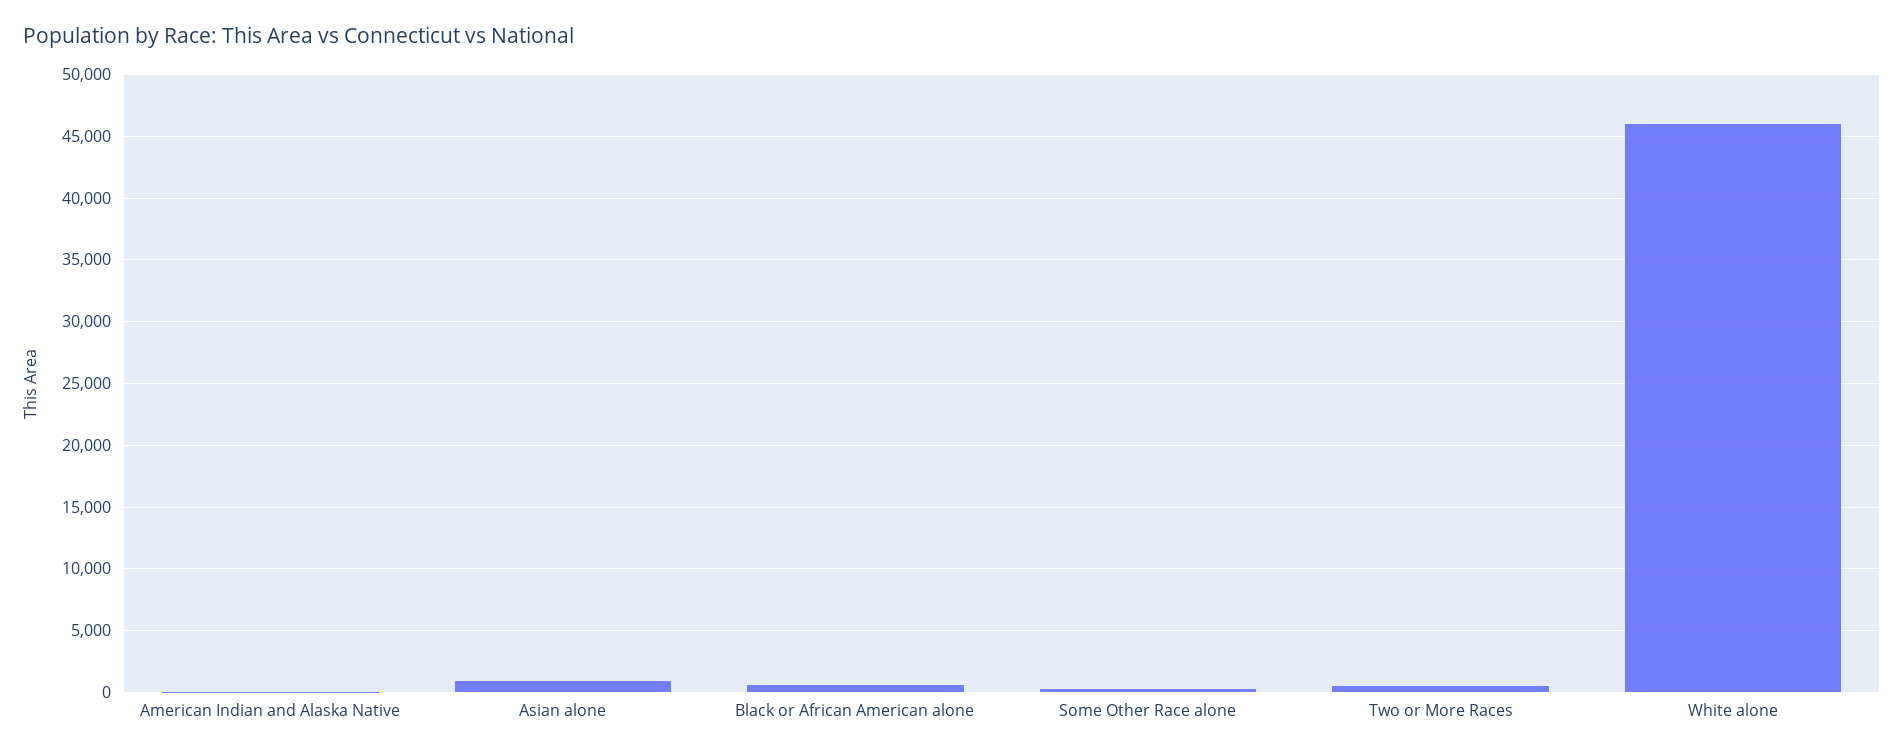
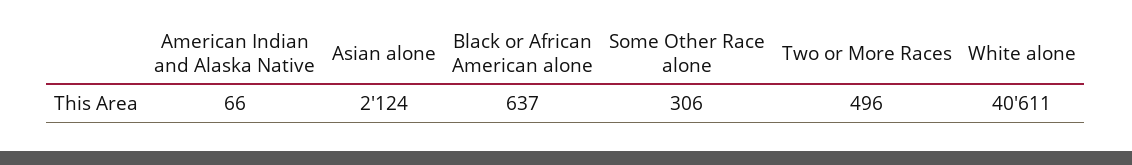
  {
    "American Indian and Alaska Native": 66,
-   "Asian alone": 1000,
+   "Asian alone": 2124,
    "Black or African American alone": 637,
    "Some Other Race alone": 306,
    "Two or More Races": 496,
-   "White alone": 46000
+   "White alone": 40611
  }

